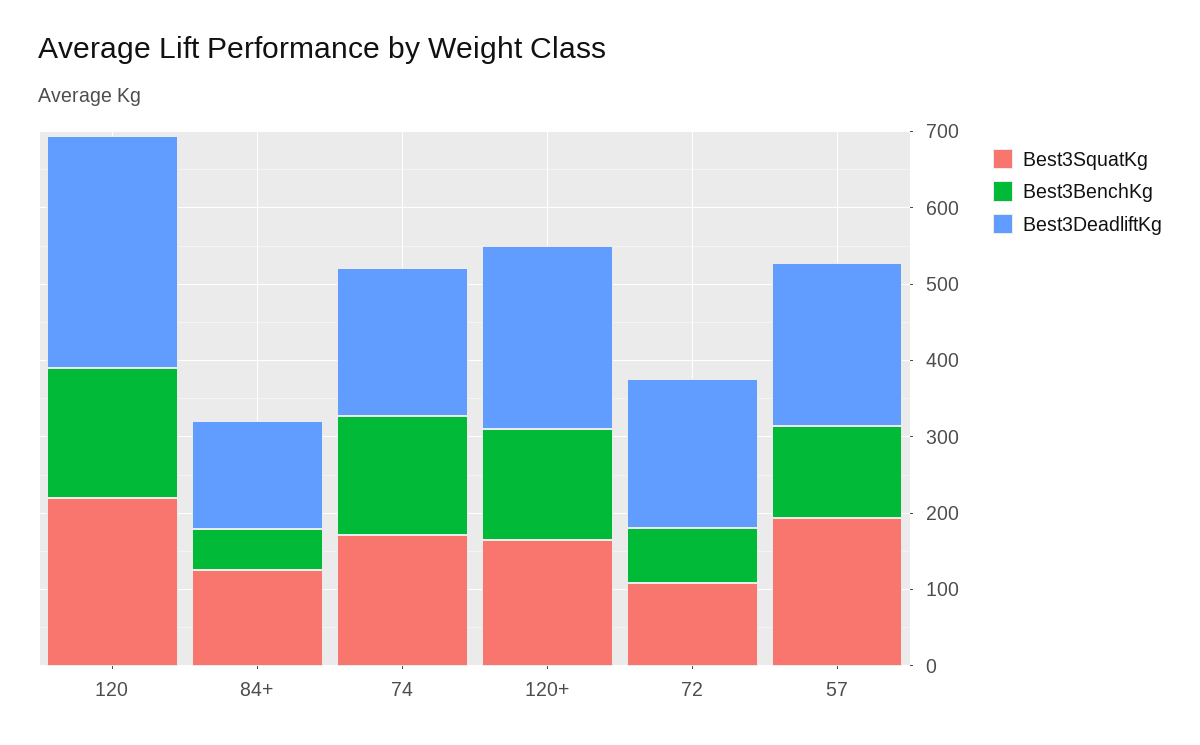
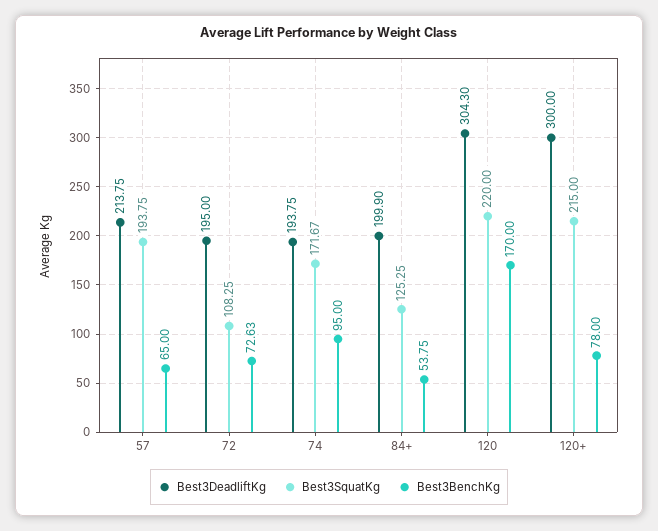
  {
    "Best3SquatKg": {
      "120": 220,
      "84+": 125.25,
      "74": 171.67,
-     "120+": 160,
+     "120+": 215,
      "72": 108.25,
      "57": 193.75
    },
    "Best3BenchKg": {
      "120": 170,
      "84+": 53.75,
-     "74": 160,
+     "74": 95,
-     "120+": 140,
+     "120+": 78,
      "72": 72.63,
-     "57": 120
+     "57": 65
    },
    "Best3DeadliftKg": {
      "120": 304.3,
-     "84+": 140,
+     "84+": 199.9,
      "74": 193.75,
-     "120+": 240,
+     "120+": 300,
      "72": 195,
      "57": 213.75
    }
  }

